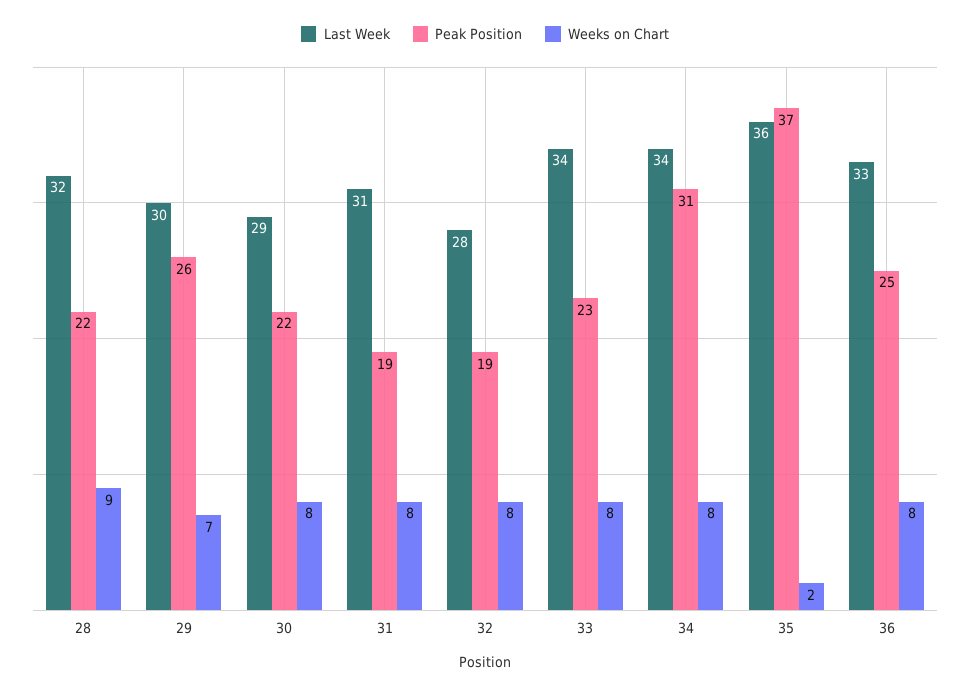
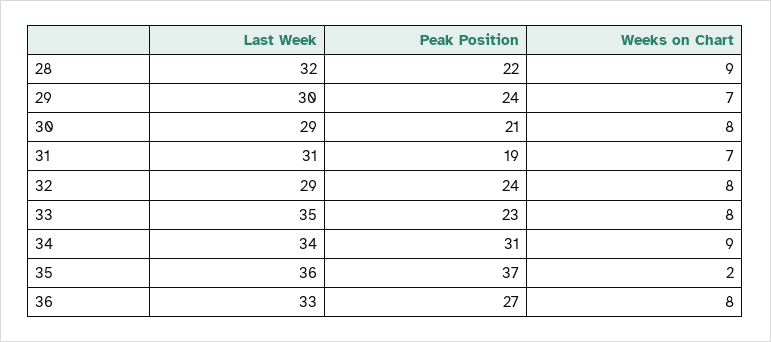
  {
    "Last Week": {
      "28": 32,
      "29": 30,
      "30": 29,
      "31": 31,
-     "32": 28,
+     "32": 29,
-     "33": 34,
+     "33": 35,
      "34": 34,
      "35": 36,
      "36": 33
    },
    "Peak Position": {
      "28": 22,
-     "29": 26,
+     "29": 24,
-     "30": 22,
+     "30": 21,
      "31": 19,
-     "32": 19,
+     "32": 24,
      "33": 23,
      "34": 31,
      "35": 37,
-     "36": 25
+     "36": 27
    },
    "Weeks on Chart": {
      "28": 9,
      "29": 7,
      "30": 8,
-     "31": 8,
+     "31": 7,
      "32": 8,
      "33": 8,
-     "34": 8,
+     "34": 9,
      "35": 2,
      "36": 8
    }
  }

